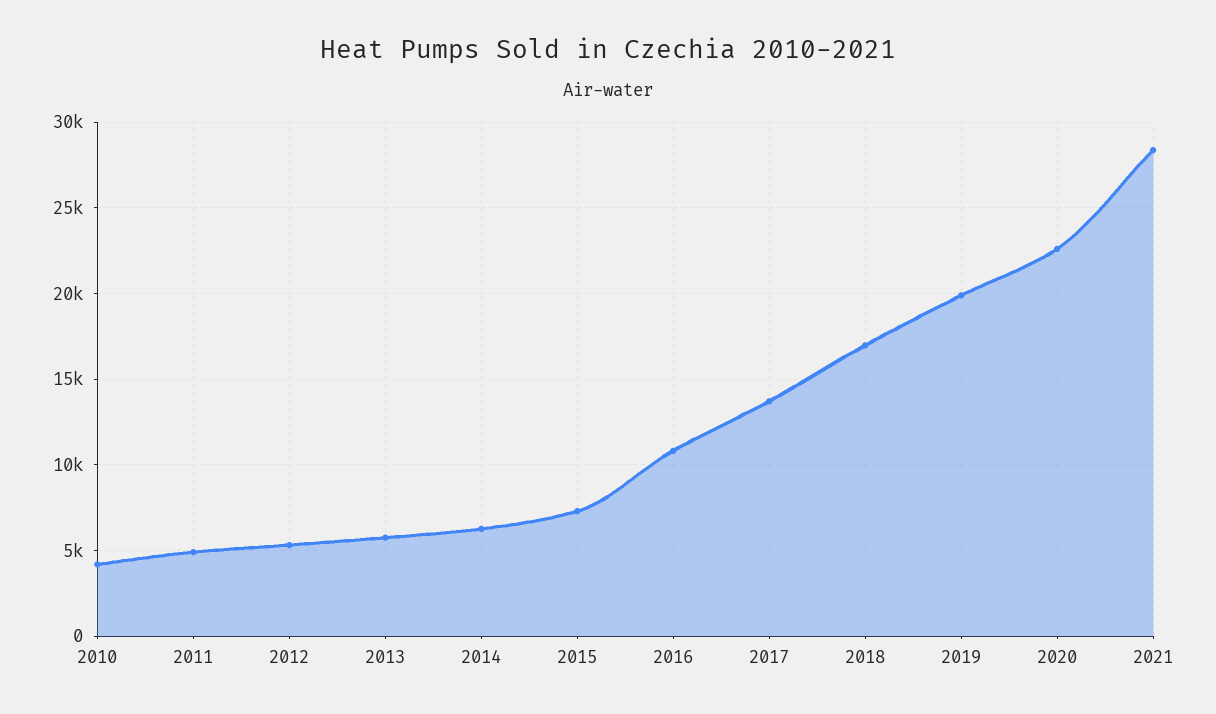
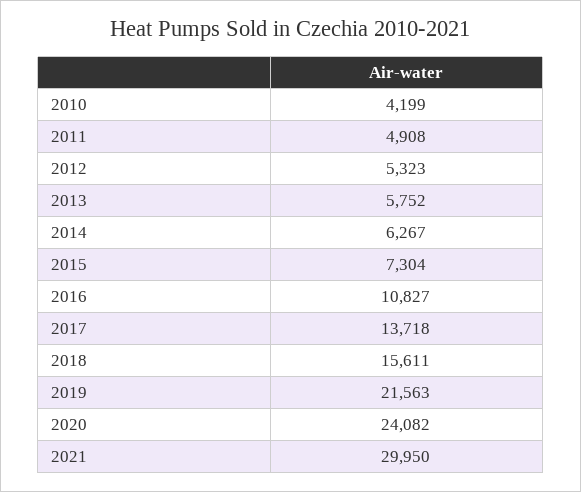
  {
    "2010": 4199,
    "2011": 4908,
    "2012": 5323,
    "2013": 5752,
    "2014": 6267,
    "2015": 7304,
    "2016": 10827,
    "2017": 13718,
-   "2018": 17000,
+   "2018": 15611,
-   "2019": 20000,
+   "2019": 21563,
-   "2020": 22500,
+   "2020": 24082,
-   "2021": 28500
+   "2021": 29950
  }

